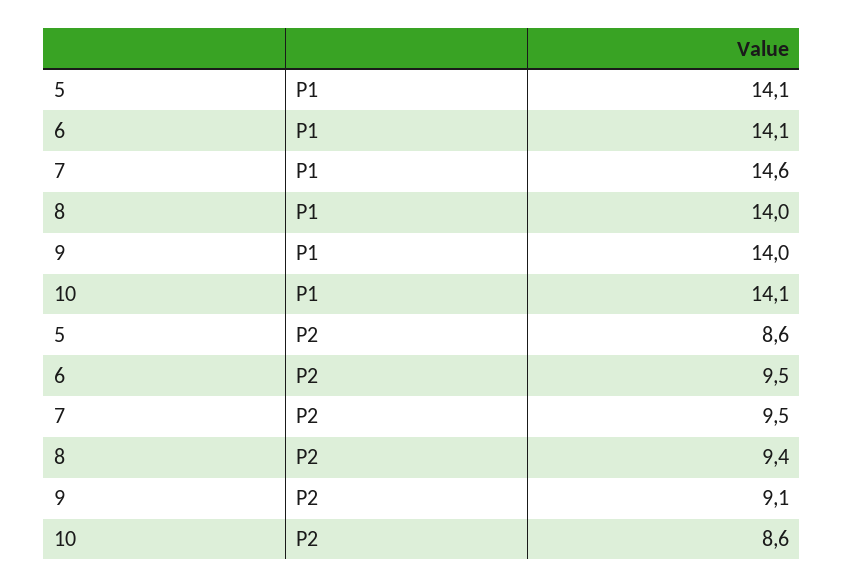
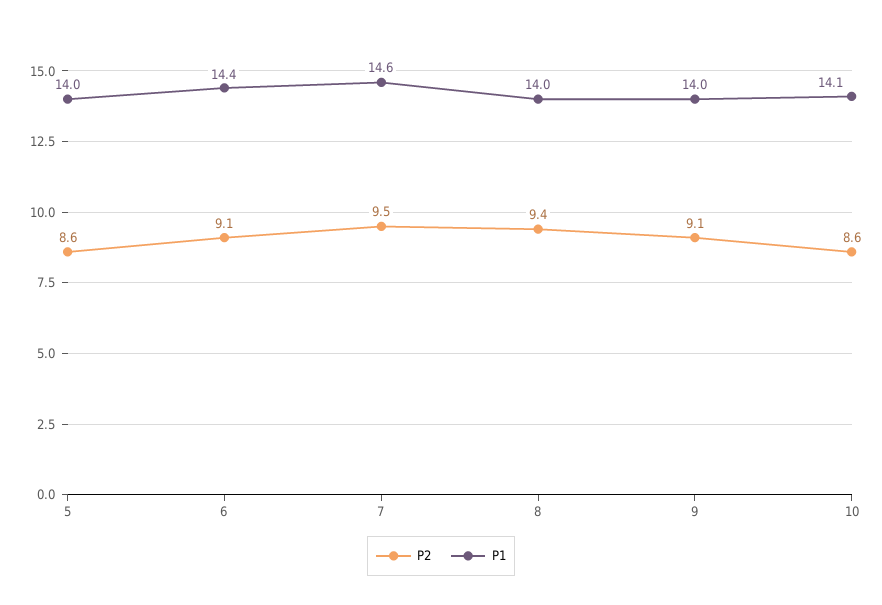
  {
    "P1": {
-     "5": 14.1,
+     "5": 14,
-     "6": 14.1,
+     "6": 14.4,
      "7": 14.6,
      "8": 14,
      "9": 14,
      "10": 14.1
    },
    "P2": {
      "5": 8.6,
-     "6": 9.5,
+     "6": 9.1,
      "7": 9.5,
      "8": 9.4,
      "9": 9.1,
      "10": 8.6
    }
  }

